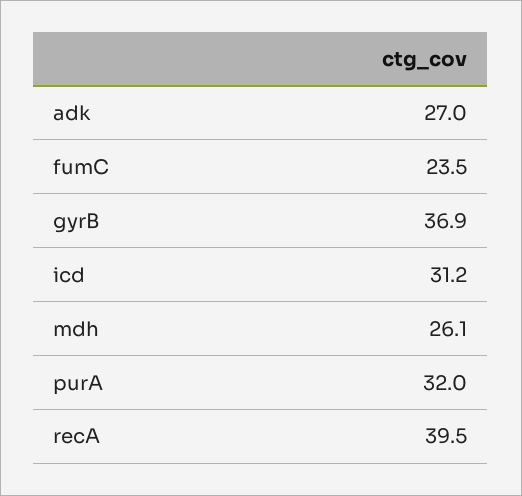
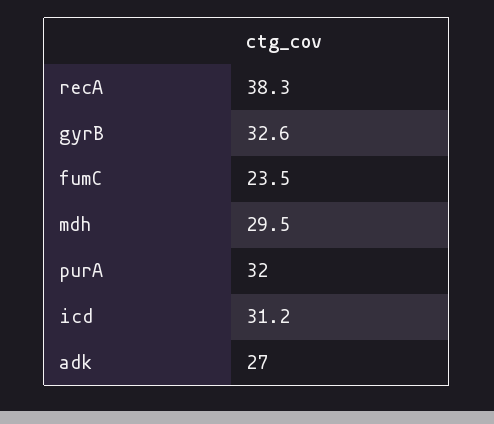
  {
    "adk": 27,
    "fumC": 23.5,
-   "gyrB": 36.9,
+   "gyrB": 32.6,
    "icd": 31.2,
-   "mdh": 26.1,
+   "mdh": 29.5,
    "purA": 32,
-   "recA": 39.5
+   "recA": 38.3
  }

